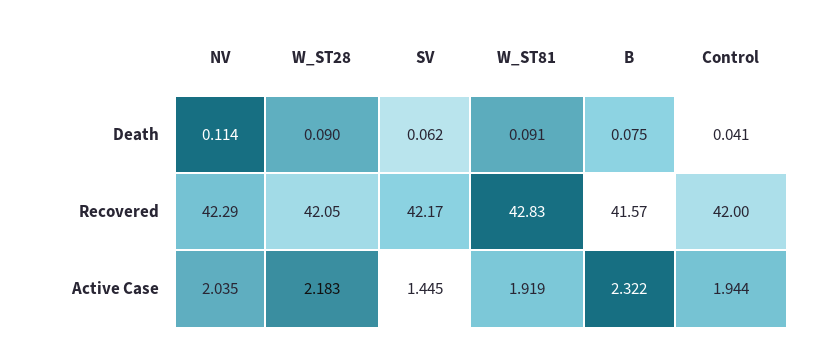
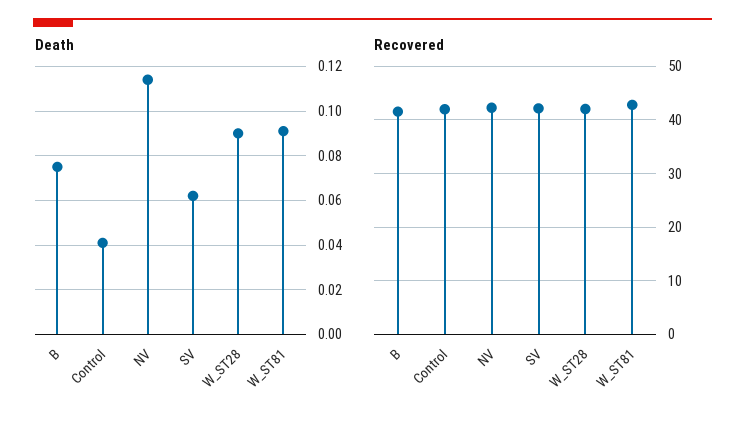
  {
    "Death": {
      "NV": 0.114,
      "W_ST28": 0.09,
      "SV": 0.062,
      "W_ST81": 0.091,
      "B": 0.075,
      "Control": 0.041
    },
    "Recovered": {
      "NV": 42.29,
      "W_ST28": 42.05,
      "SV": 42.17,
      "W_ST81": 42.83,
      "B": 41.57,
      "Control": 42
-   },
+   }
-   "Active Case": {
-     "NV": 2.035,
-     "W_ST28": 2.183,
-     "SV": 1.445,
-     "W_ST81": 1.919,
-     "B": 2.322,
-     "Control": 1.944
-   }
  }

